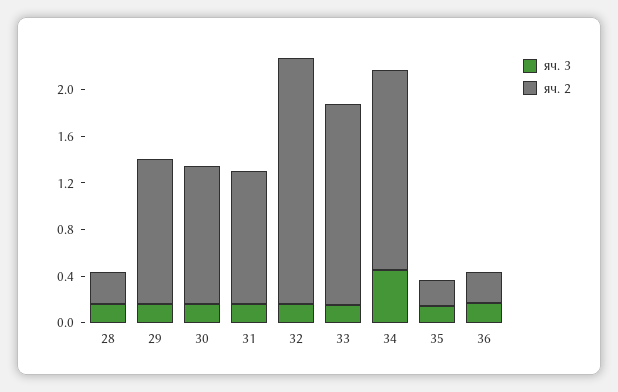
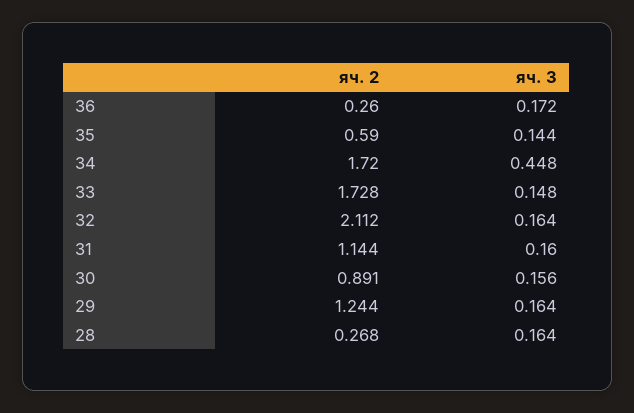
  {
    "яч. 3": {
      "28": 0.164,
      "29": 0.164,
      "30": 0.156,
      "31": 0.16,
      "32": 0.164,
      "33": 0.148,
      "34": 0.448,
      "35": 0.144,
      "36": 0.172
    },
    "яч. 2": {
      "28": 0.268,
      "29": 1.244,
-     "30": 1.2,
+     "30": 0.891,
      "31": 1.144,
      "32": 2.112,
      "33": 1.728,
      "34": 1.72,
-     "35": 0.2,
+     "35": 0.59,
      "36": 0.26
    }
  }

